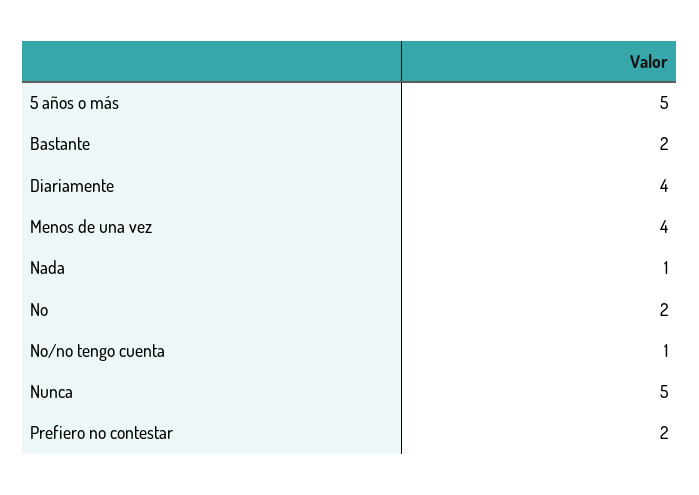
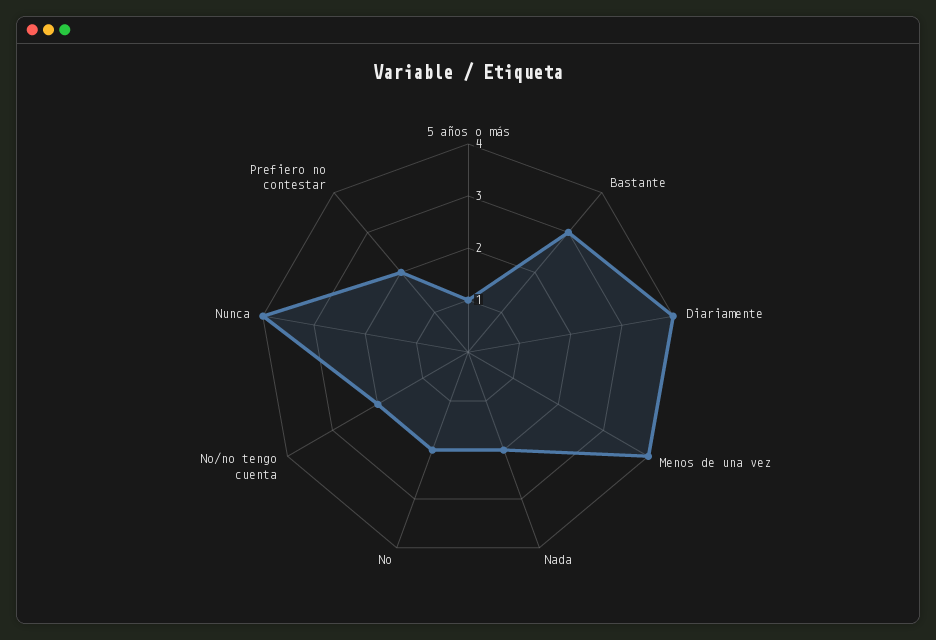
  {
-   "5 años o más": 5,
+   "5 años o más": 1,
-   "Bastante": 2,
+   "Bastante": 3,
    "Diariamente": 4,
    "Menos de una vez": 4,
-   "Nada": 1,
+   "Nada": 2,
    "No": 2,
-   "No/no tengo cuenta": 1,
+   "No/no tengo cuenta": 2,
-   "Nunca": 5,
+   "Nunca": 4,
    "Prefiero no contestar": 2
  }

